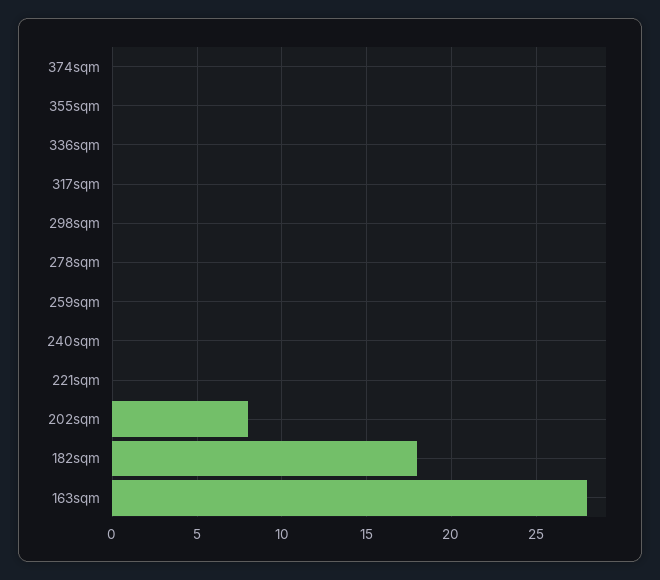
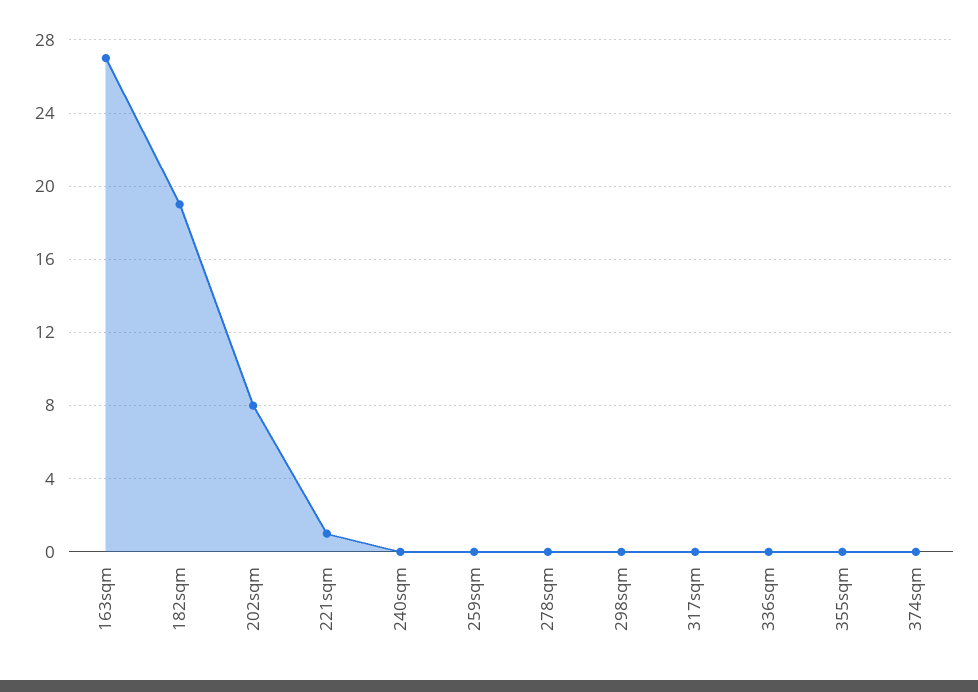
  {
    "374sqm": 0,
    "355sqm": 0,
    "336sqm": 0,
    "317sqm": 0,
    "298sqm": 0,
    "278sqm": 0,
    "259sqm": 0,
    "240sqm": 0,
-   "221sqm": 0,
+   "221sqm": 1,
    "202sqm": 8,
-   "182sqm": 18,
+   "182sqm": 19,
-   "163sqm": 28
+   "163sqm": 27
  }

